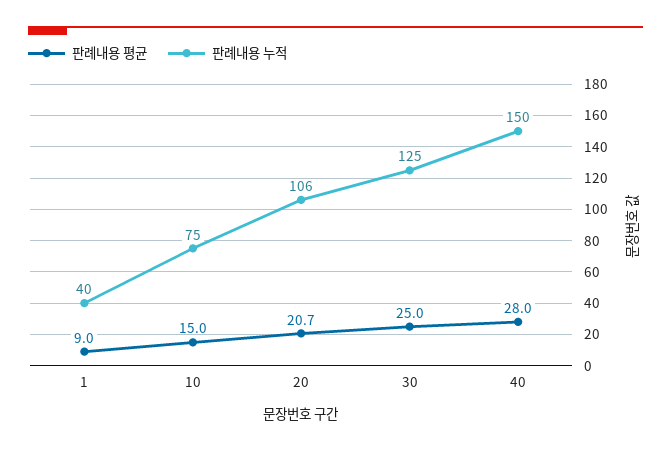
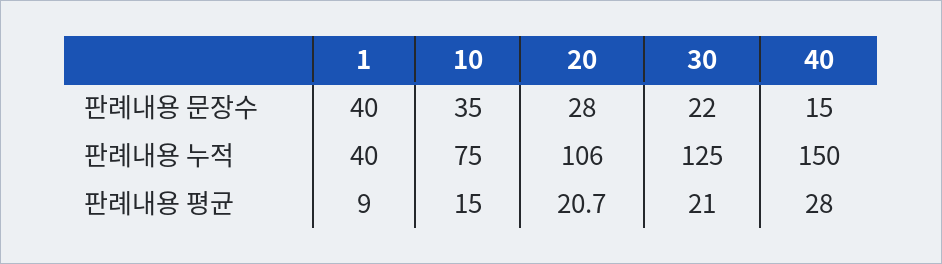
  {
    "판례내용 평균": {
      "1": 9,
      "10": 15,
      "20": 20.7,
-     "30": 25,
+     "30": 21,
      "40": 28
    },
    "판례내용 누적": {
      "1": 40,
      "10": 75,
      "20": 106,
      "30": 125,
      "40": 150
-   }
+   },
+   "판례내용 문장수": {
+     "1": 40,
+     "10": 35,
+     "20": 28,
+     "30": 22,
+     "40": 15
+   }
  }

